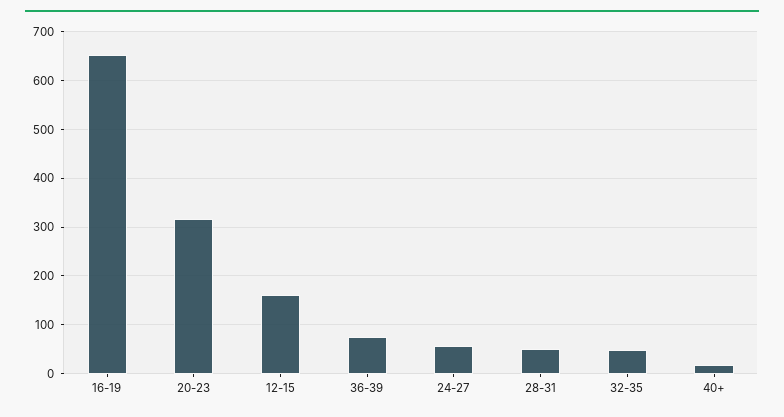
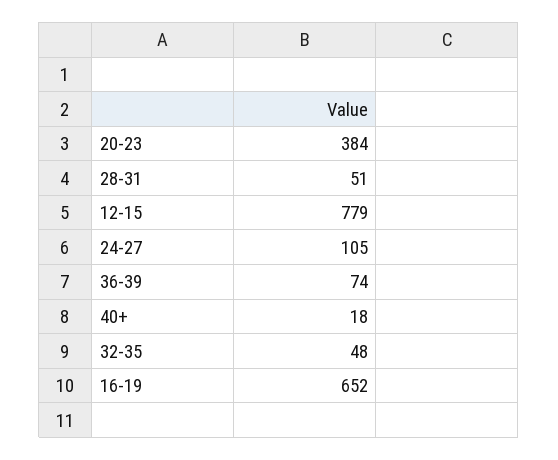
  {
    "16-19": 652,
-   "20-23": 320,
+   "20-23": 384,
-   "12-15": 160,
+   "12-15": 779,
    "36-39": 74,
-   "24-27": 60,
+   "24-27": 105,
    "28-31": 51,
    "32-35": 48,
    "40+": 18
  }

